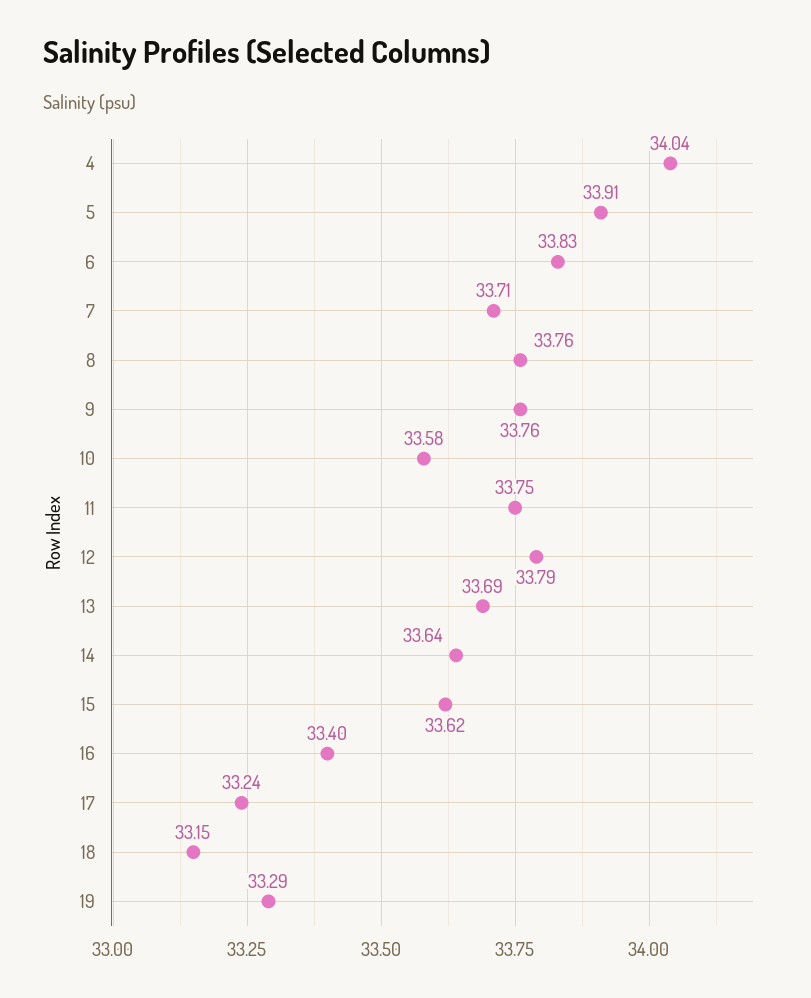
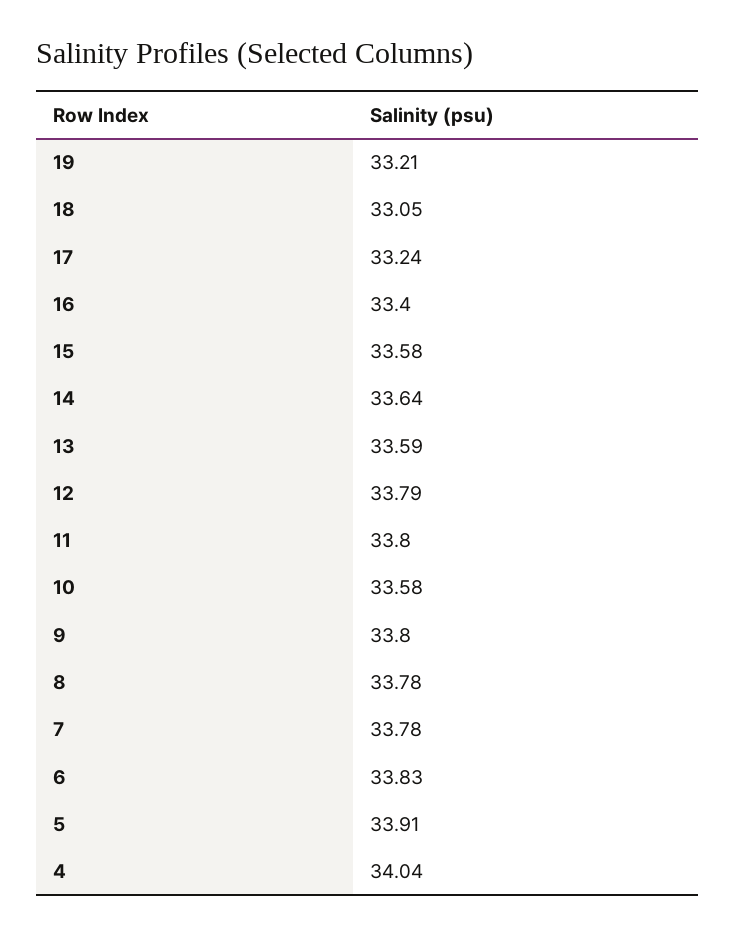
  {
    "4": 34.04,
    "5": 33.91,
    "6": 33.83,
-   "7": 33.71,
+   "7": 33.78,
-   "8": 33.76,
+   "8": 33.78,
-   "9": 33.76,
+   "9": 33.8,
    "10": 33.58,
-   "11": 33.75,
+   "11": 33.8,
    "12": 33.79,
-   "13": 33.69,
+   "13": 33.59,
    "14": 33.64,
-   "15": 33.62,
+   "15": 33.58,
    "16": 33.4,
    "17": 33.24,
-   "18": 33.15,
+   "18": 33.05,
-   "19": 33.29
+   "19": 33.21
  }

